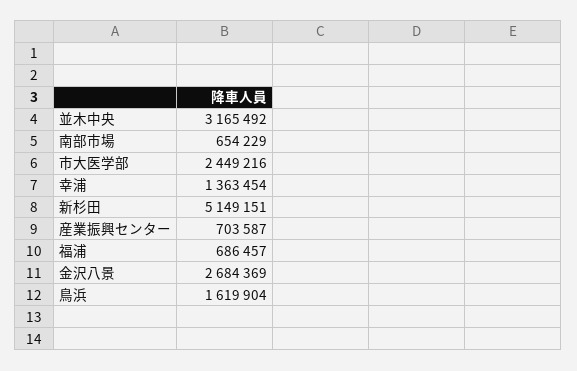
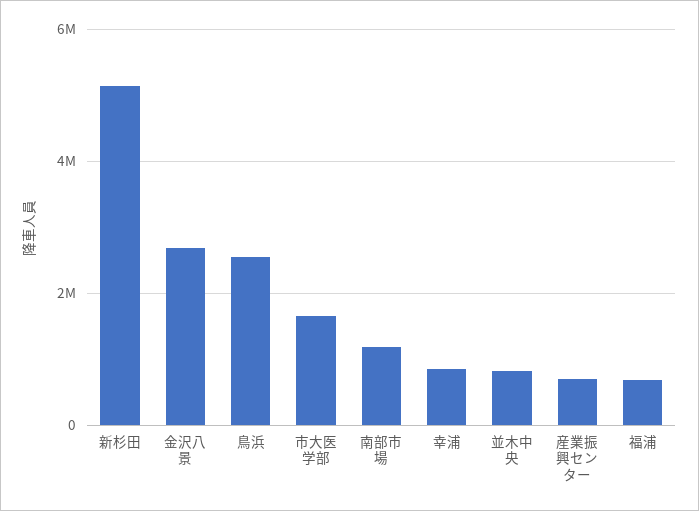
  {
-   "並木中央": 3165492,
+   "並木中央": 800000,
-   "南部市場": 654229,
+   "南部市場": 1200000,
-   "市大医学部": 2449216,
+   "市大医学部": 1600000,
-   "幸浦": 1363454,
+   "幸浦": 800000,
    "新杉田": 5149151,
    "産業振興センター": 703587,
    "福浦": 686457,
    "金沢八景": 2684369,
-   "鳥浜": 1619904
+   "鳥浜": 2600000
  }

